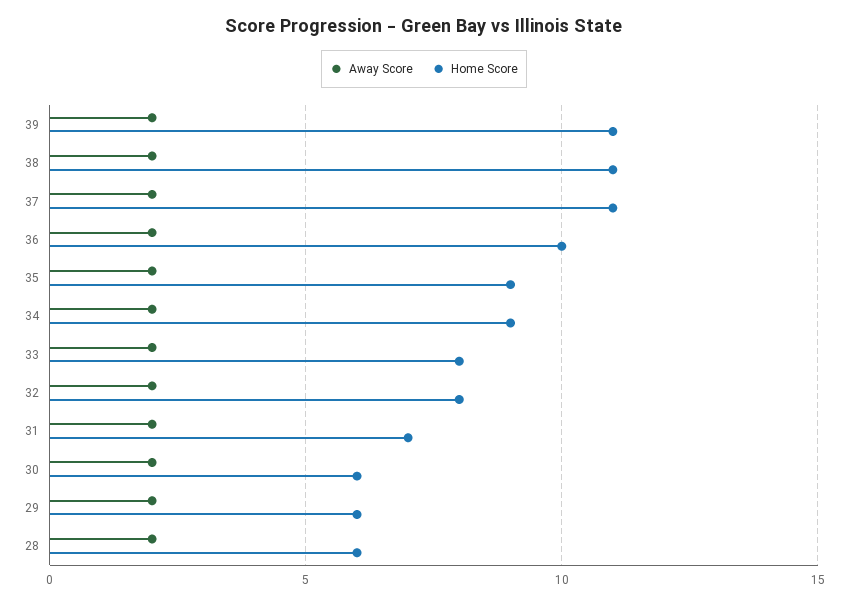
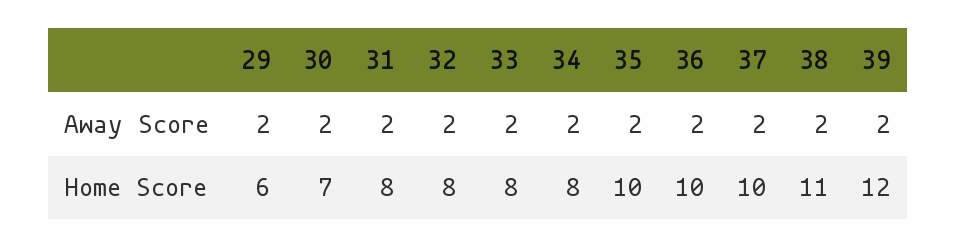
  {
    "Away Score": {
      "39": 2,
      "38": 2,
      "37": 2,
      "36": 2,
      "35": 2,
      "34": 2,
      "33": 2,
      "32": 2,
      "31": 2,
      "30": 2,
-     "29": 2,
+     "29": 2
-     "28": 2
    },
    "Home Score": {
-     "39": 11,
+     "39": 12,
      "38": 11,
-     "37": 11,
+     "37": 10,
      "36": 10,
-     "35": 9,
+     "35": 10,
-     "34": 9,
+     "34": 8,
      "33": 8,
      "32": 8,
-     "31": 7,
+     "31": 8,
-     "30": 6,
+     "30": 7,
-     "29": 6,
+     "29": 6
-     "28": 6
    }
  }

